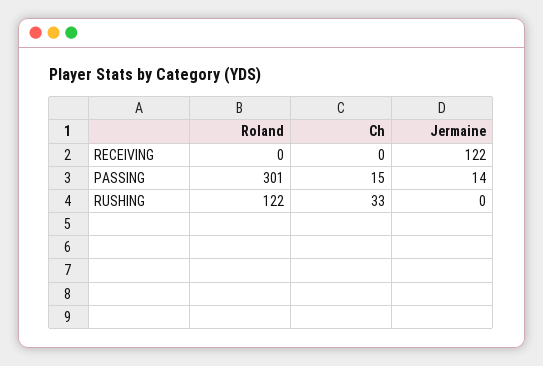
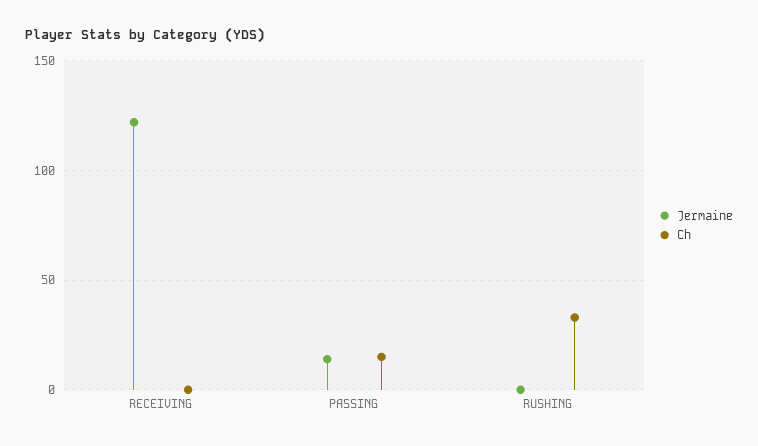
  {
-   "Roland": {
-     "RECEIVING": 0,
-     "PASSING": 301,
-     "RUSHING": 122
-   },
    "Ch": {
      "RECEIVING": 0,
      "PASSING": 15,
      "RUSHING": 33
    },
    "Jermaine": {
      "RECEIVING": 122,
      "PASSING": 14,
      "RUSHING": 0
    }
  }

